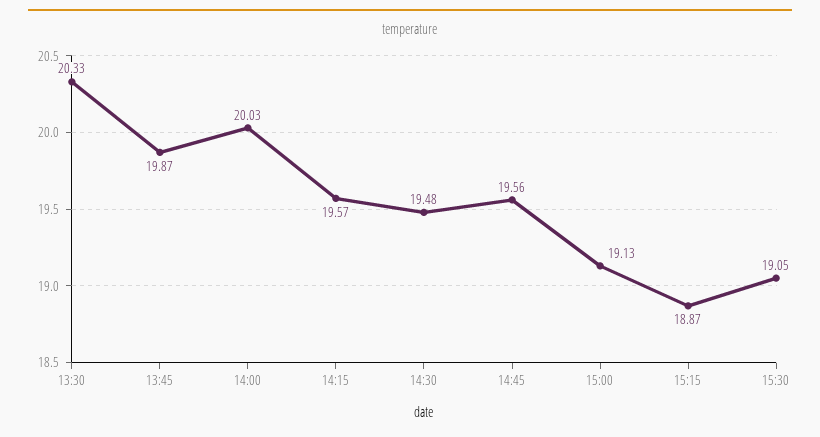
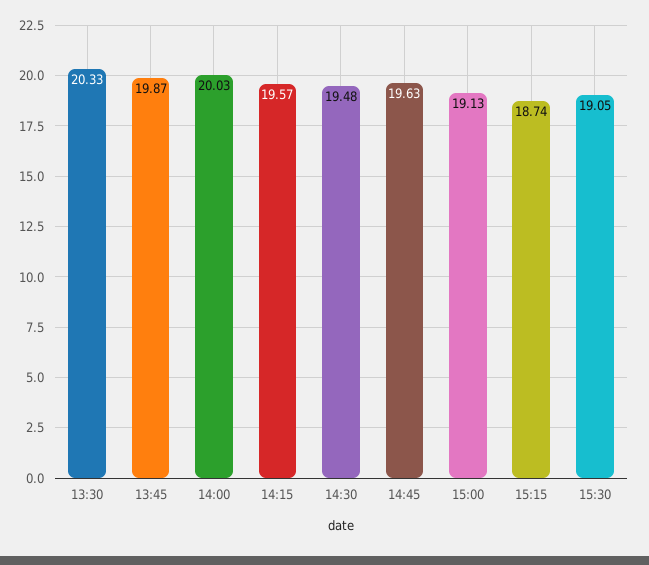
  {
    "13:30": 20.33,
    "13:45": 19.87,
    "14:00": 20.03,
    "14:15": 19.57,
    "14:30": 19.48,
-   "14:45": 19.56,
+   "14:45": 19.63,
    "15:00": 19.13,
-   "15:15": 18.87,
+   "15:15": 18.74,
    "15:30": 19.05
  }

